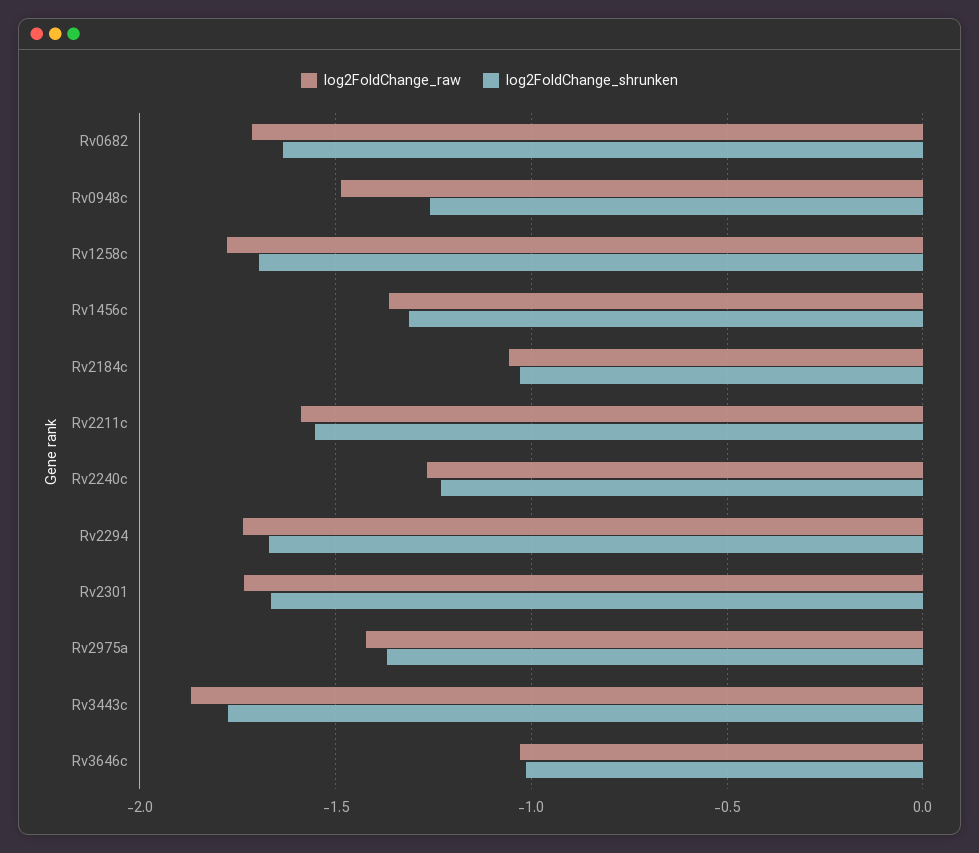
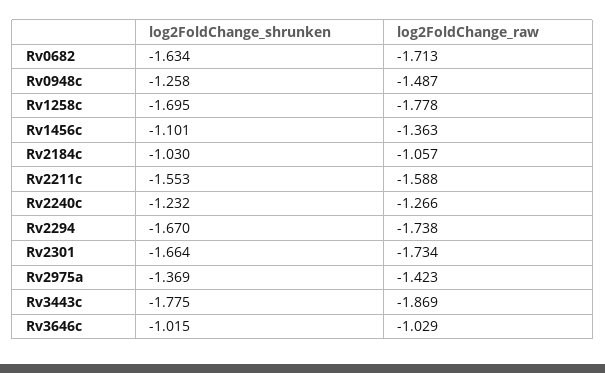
  {
    "log2FoldChange_raw": {
      "Rv0682": -1.713,
      "Rv0948c": -1.487,
      "Rv1258c": -1.778,
      "Rv1456c": -1.363,
      "Rv2184c": -1.057,
      "Rv2211c": -1.588,
      "Rv2240c": -1.266,
      "Rv2294": -1.738,
      "Rv2301": -1.734,
      "Rv2975a": -1.423,
      "Rv3443c": -1.869,
      "Rv3646c": -1.029
    },
    "log2FoldChange_shrunken": {
      "Rv0682": -1.634,
      "Rv0948c": -1.258,
      "Rv1258c": -1.695,
-     "Rv1456c": -1.3,
+     "Rv1456c": -1.101,
      "Rv2184c": -1.03,
      "Rv2211c": -1.553,
      "Rv2240c": -1.232,
      "Rv2294": -1.67,
      "Rv2301": -1.664,
      "Rv2975a": -1.369,
      "Rv3443c": -1.775,
      "Rv3646c": -1.015
    }
  }

